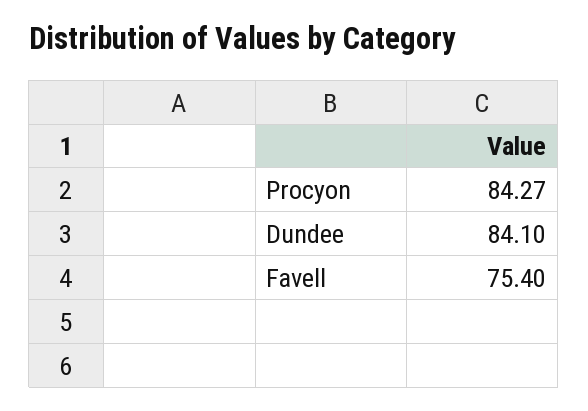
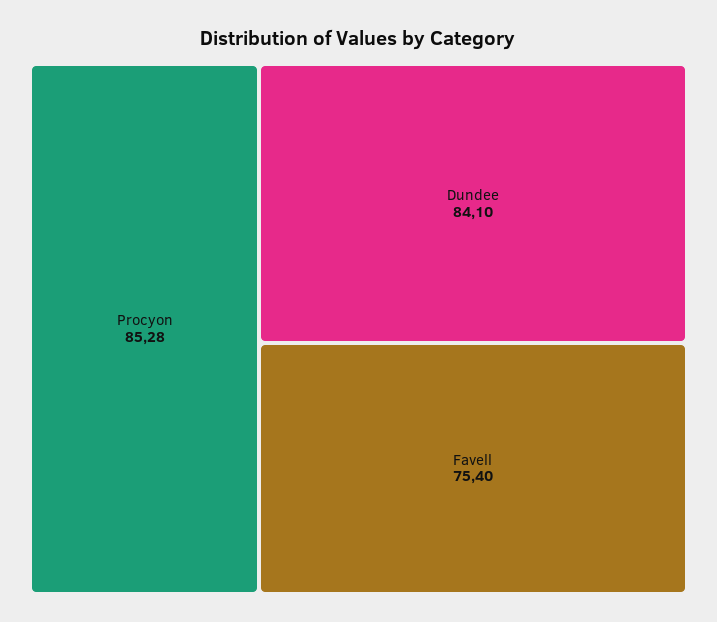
  {
-   "Procyon": 84.27,
+   "Procyon": 85.28,
    "Dundee": 84.1,
    "Favell": 75.4
  }

